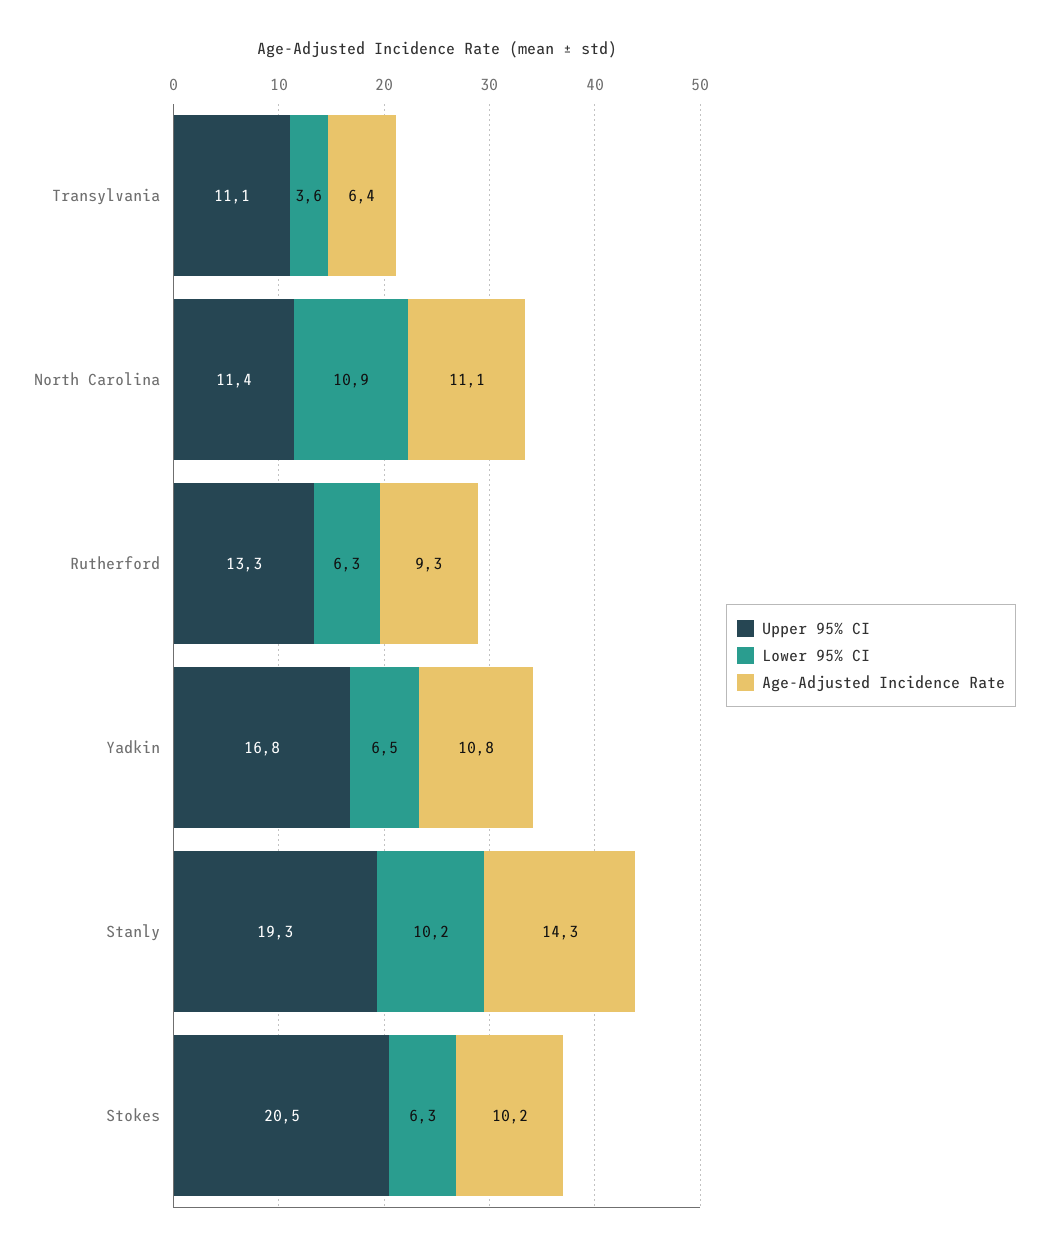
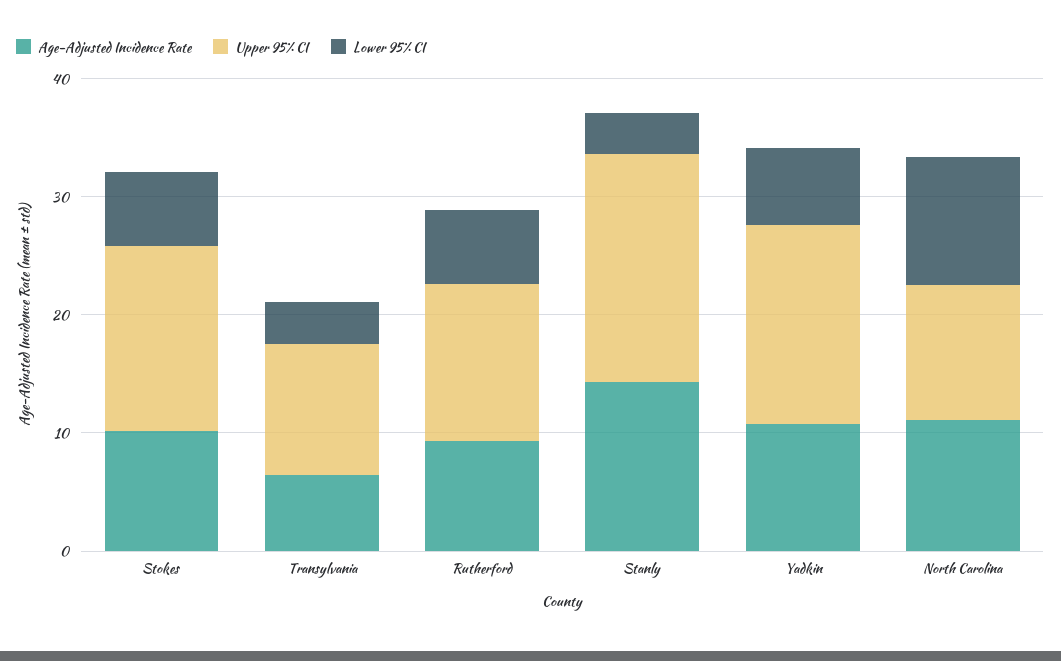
  {
    "Upper 95% CI": {
      "Transylvania": 11.1,
      "North Carolina": 11.4,
      "Rutherford": 13.3,
      "Yadkin": 16.8,
      "Stanly": 19.3,
-     "Stokes": 20.5
+     "Stokes": 16
    },
    "Lower 95% CI": {
      "Transylvania": 3.6,
      "North Carolina": 10.9,
      "Rutherford": 6.3,
      "Yadkin": 6.5,
-     "Stanly": 10.2,
+     "Stanly": 4,
      "Stokes": 6.3
    },
    "Age-Adjusted Incidence Rate": {
      "Transylvania": 6.4,
      "North Carolina": 11.1,
      "Rutherford": 9.3,
      "Yadkin": 10.8,
      "Stanly": 14.3,
      "Stokes": 10.2
    }
  }

